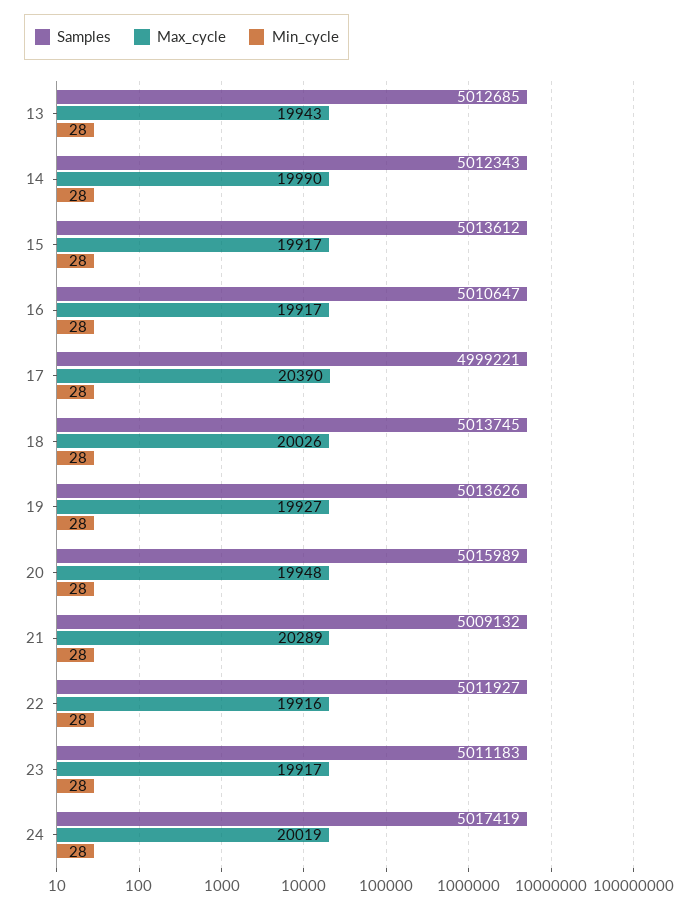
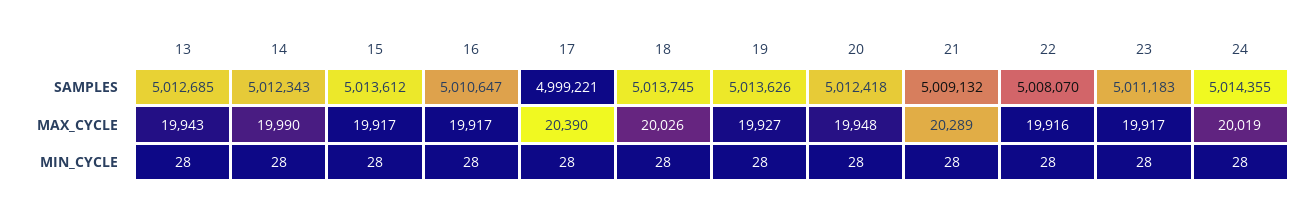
  {
    "Samples": {
      "13": 5012685,
      "14": 5012343,
      "15": 5013612,
      "16": 5010647,
      "17": 4999221,
      "18": 5013745,
      "19": 5013626,
-     "20": 5015989,
+     "20": 5012418,
      "21": 5009132,
-     "22": 5011927,
+     "22": 5008070,
      "23": 5011183,
-     "24": 5017419
+     "24": 5014355
    },
    "Max_cycle": {
      "13": 19943,
      "14": 19990,
      "15": 19917,
      "16": 19917,
      "17": 20390,
      "18": 20026,
      "19": 19927,
      "20": 19948,
      "21": 20289,
      "22": 19916,
      "23": 19917,
      "24": 20019
    },
    "Min_cycle": {
      "13": 28,
      "14": 28,
      "15": 28,
      "16": 28,
      "17": 28,
      "18": 28,
      "19": 28,
      "20": 28,
      "21": 28,
      "22": 28,
      "23": 28,
      "24": 28
    }
  }

